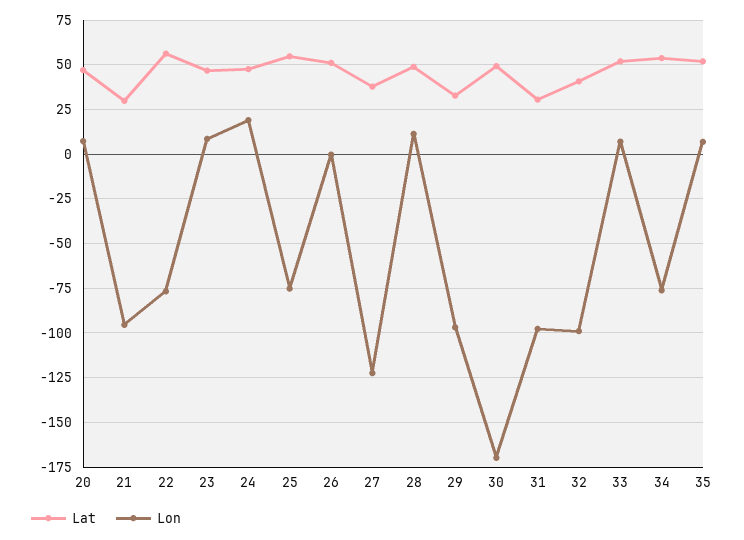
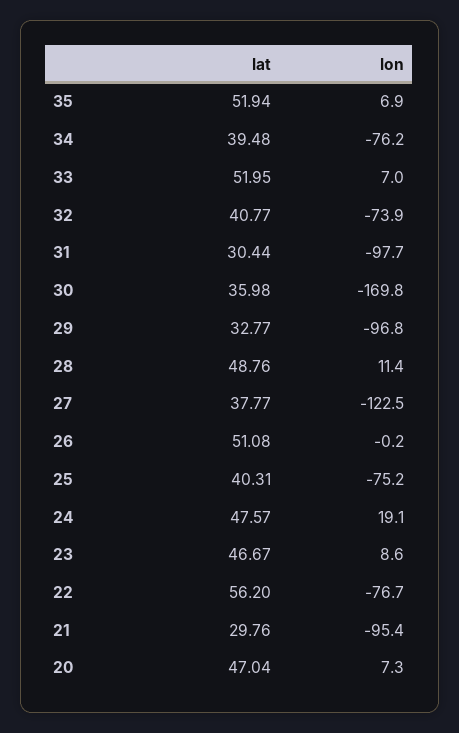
  {
    "Lat": {
      "20": 47.04,
      "21": 29.76,
      "22": 56.2,
      "23": 46.67,
      "24": 47.57,
-     "25": 55,
+     "25": 40.31,
      "26": 51.08,
      "27": 37.77,
      "28": 48.76,
      "29": 32.77,
-     "30": 50,
+     "30": 35.98,
      "31": 30.44,
      "32": 40.77,
      "33": 51.95,
-     "34": 55,
+     "34": 39.48,
      "35": 51.94
    },
    "Lon": {
      "20": 7.3,
      "21": -95.4,
      "22": -76.7,
      "23": 8.6,
      "24": 19.1,
      "25": -75.2,
      "26": -0.2,
      "27": -122.5,
      "28": 11.4,
      "29": -96.8,
      "30": -169.8,
      "31": -97.7,
-     "32": -100,
+     "32": -73.9,
      "33": 7,
      "34": -76.2,
      "35": 6.9
    }
  }

